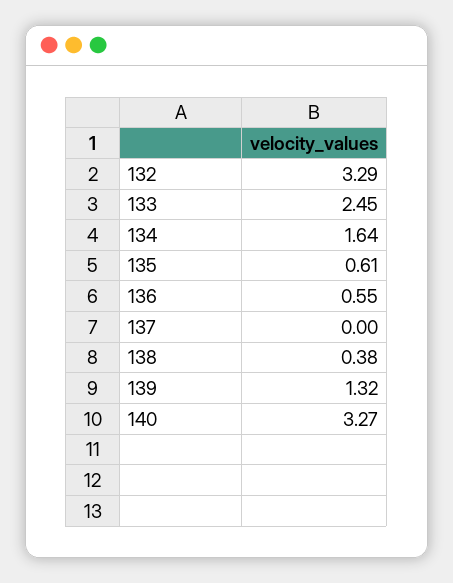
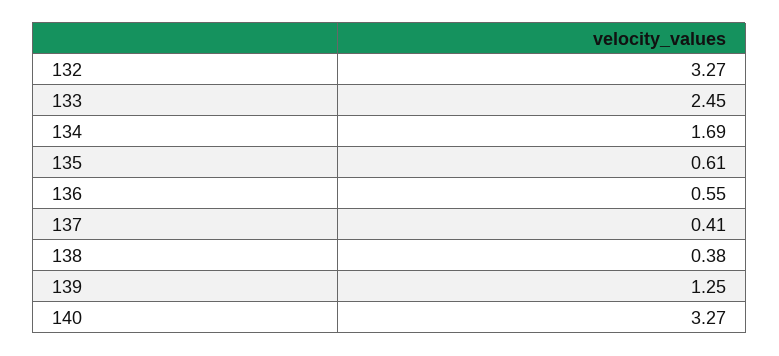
  {
-   "132": 3.29,
+   "132": 3.27,
    "133": 2.45,
-   "134": 1.64,
+   "134": 1.69,
    "135": 0.61,
    "136": 0.55,
-   "137": 0,
+   "137": 0.41,
    "138": 0.38,
-   "139": 1.32,
+   "139": 1.25,
    "140": 3.27
  }

